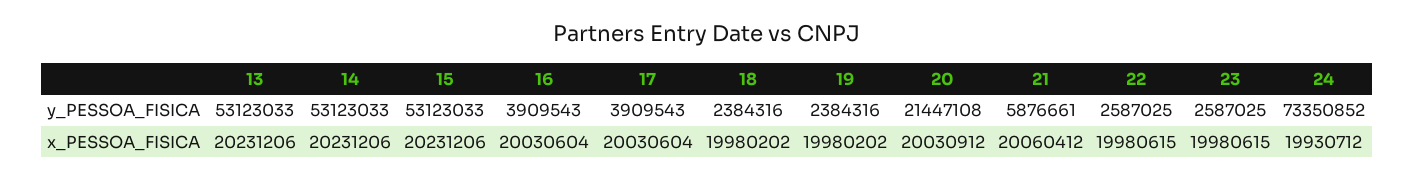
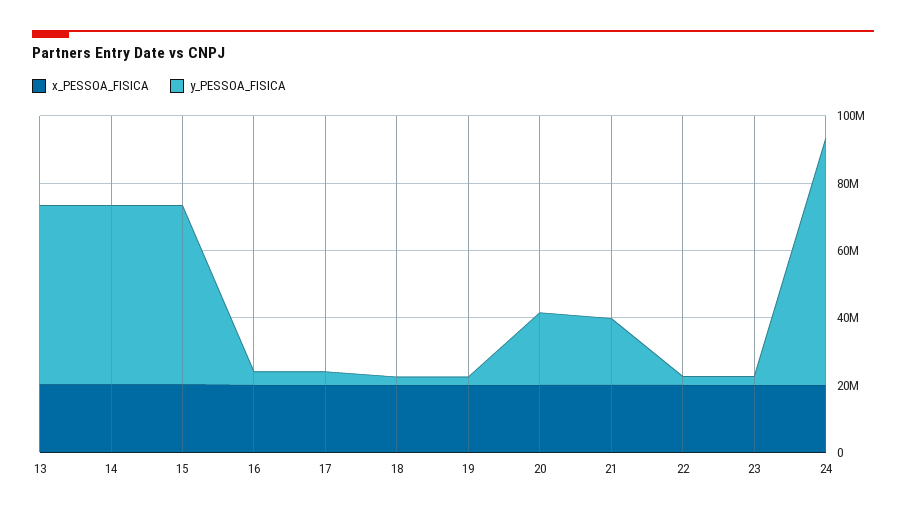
  {
    "y_PESSOA_FISICA": {
      "13": 53123033,
      "14": 53123033,
      "15": 53123033,
      "16": 3909543,
      "17": 3909543,
      "18": 2384316,
      "19": 2384316,
      "20": 21447108,
-     "21": 5876661,
+     "21": 20000000,
      "22": 2587025,
      "23": 2587025,
      "24": 73350852
    },
    "x_PESSOA_FISICA": {
      "13": 20231206,
      "14": 20231206,
      "15": 20231206,
      "16": 20030604,
      "17": 20030604,
      "18": 19980202,
      "19": 19980202,
      "20": 20030912,
      "21": 20060412,
      "22": 19980615,
      "23": 19980615,
      "24": 19930712
    }
  }

